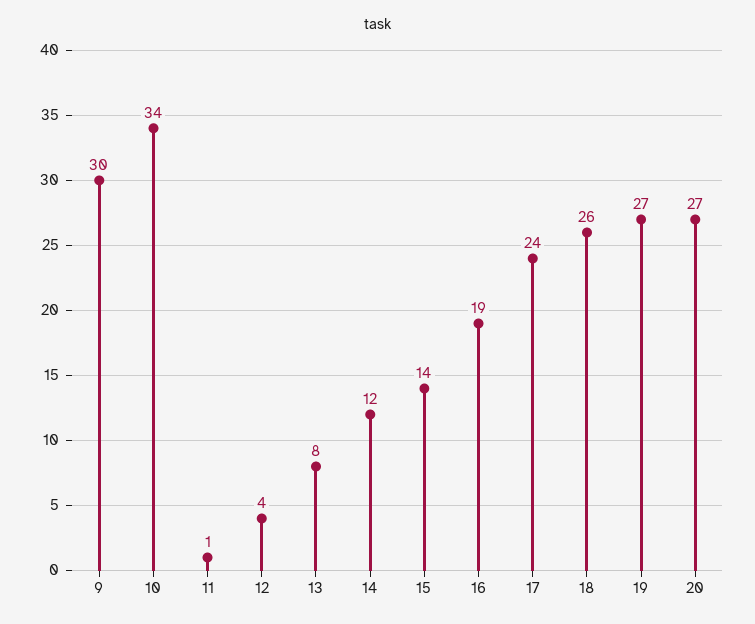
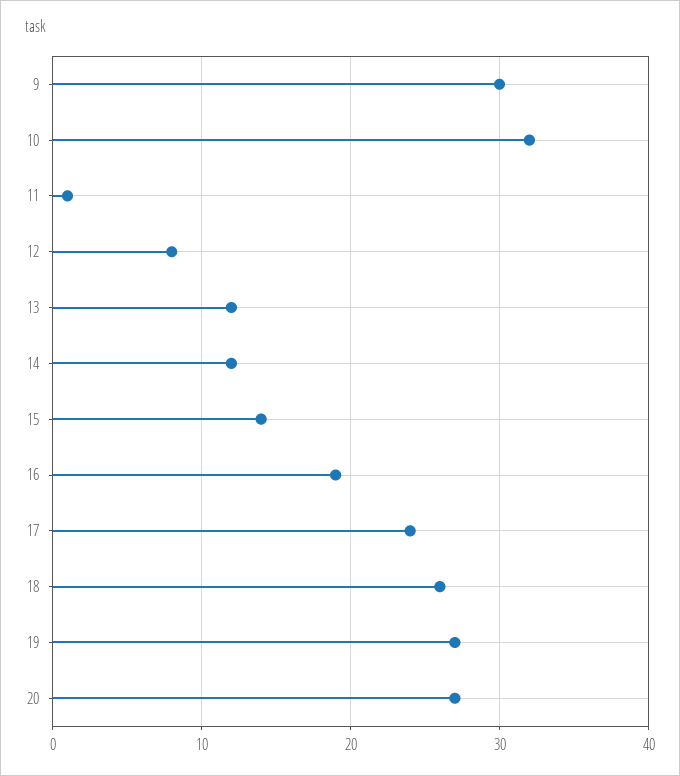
  {
    "9": 30,
-   "10": 34,
+   "10": 32,
    "11": 1,
-   "12": 4,
+   "12": 8,
-   "13": 8,
+   "13": 12,
    "14": 12,
    "15": 14,
    "16": 19,
    "17": 24,
    "18": 26,
    "19": 27,
    "20": 27
  }

